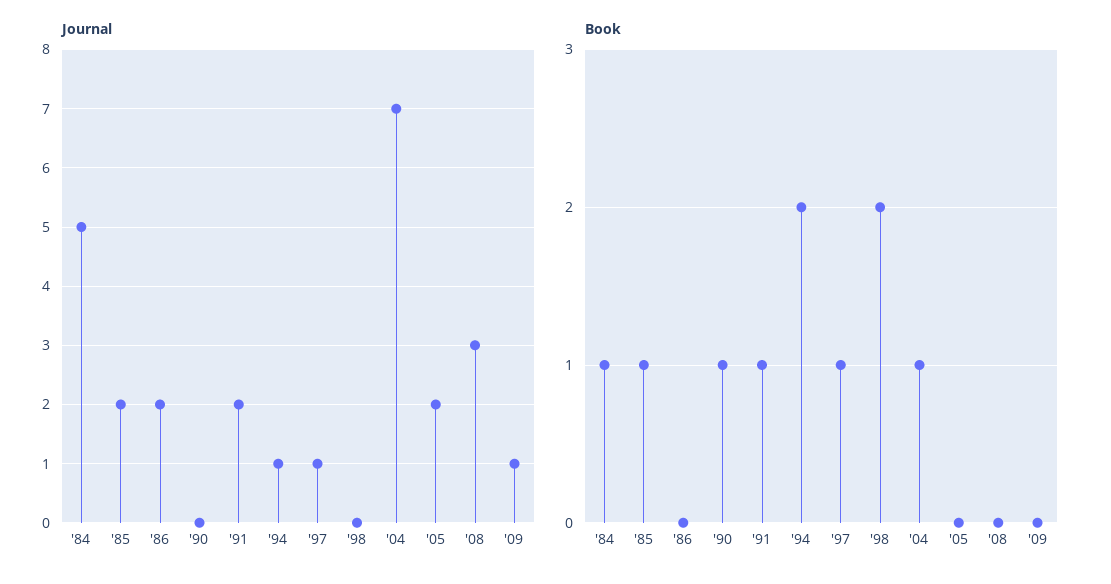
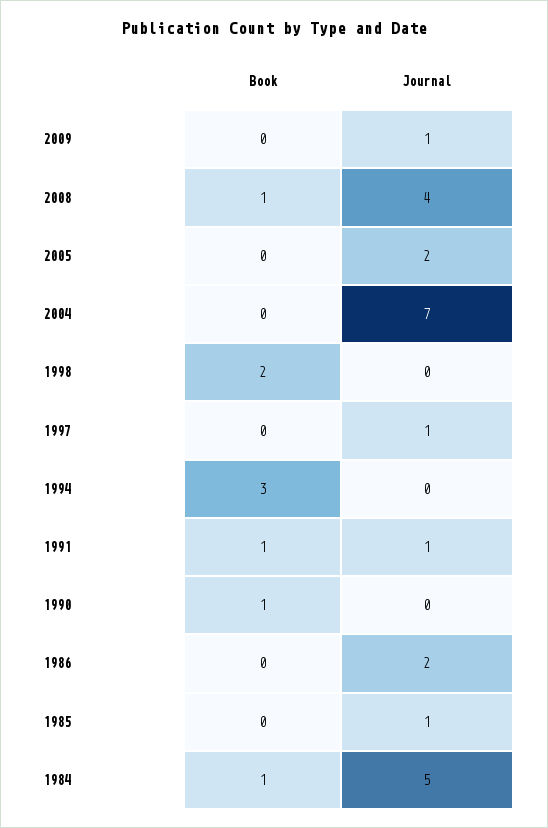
  {
    "Journal": {
      "'84": 5,
-     "'85": 2,
+     "'85": 1,
      "'86": 2,
      "'90": 0,
-     "'91": 2,
+     "'91": 1,
-     "'94": 1,
+     "'94": 0,
      "'97": 1,
      "'98": 0,
      "'04": 7,
      "'05": 2,
-     "'08": 3,
+     "'08": 4,
      "'09": 1
    },
    "Book": {
      "'84": 1,
-     "'85": 1,
+     "'85": 0,
      "'86": 0,
      "'90": 1,
      "'91": 1,
-     "'94": 2,
+     "'94": 3,
-     "'97": 1,
+     "'97": 0,
      "'98": 2,
-     "'04": 1,
+     "'04": 0,
      "'05": 0,
-     "'08": 0,
+     "'08": 1,
      "'09": 0
    }
  }

